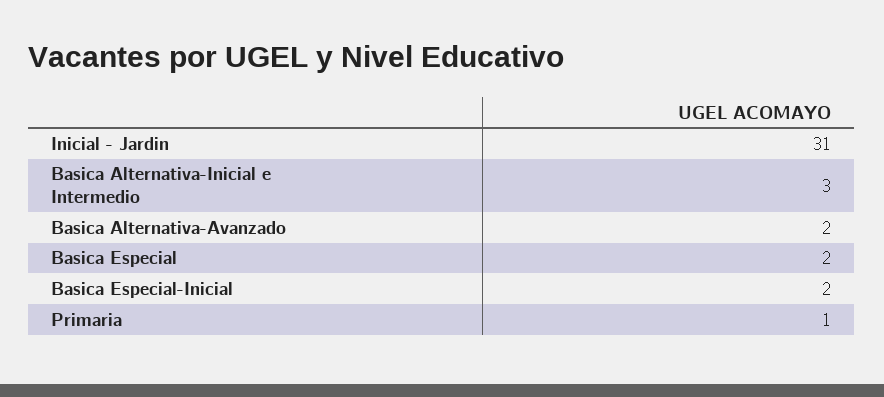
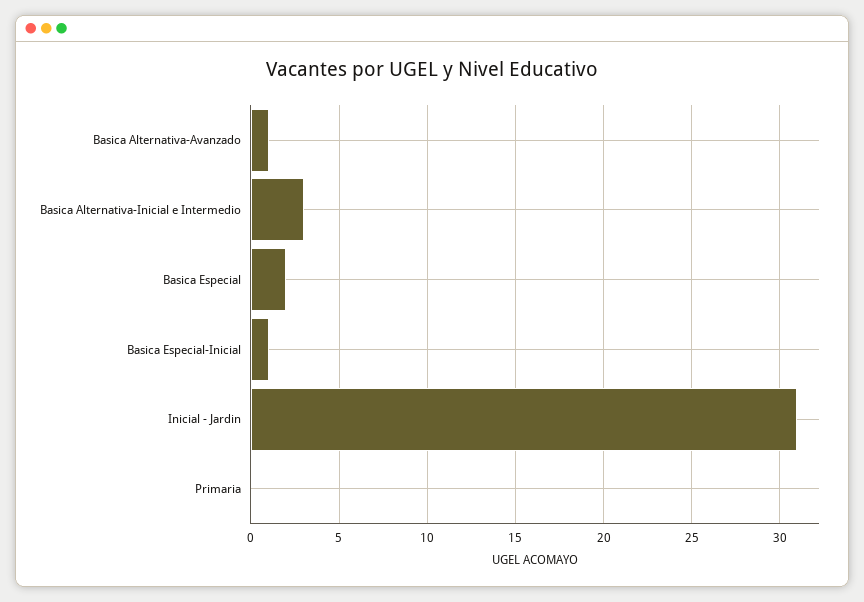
  {
    "Inicial - Jardin": 31,
    "Basica Alternativa-Inicial e Intermedio": 3,
-   "Basica Alternativa-Avanzado": 2,
+   "Basica Alternativa-Avanzado": 1,
    "Basica Especial": 2,
-   "Basica Especial-Inicial": 2,
+   "Basica Especial-Inicial": 1,
-   "Primaria": 1
+   "Primaria": 0
  }

